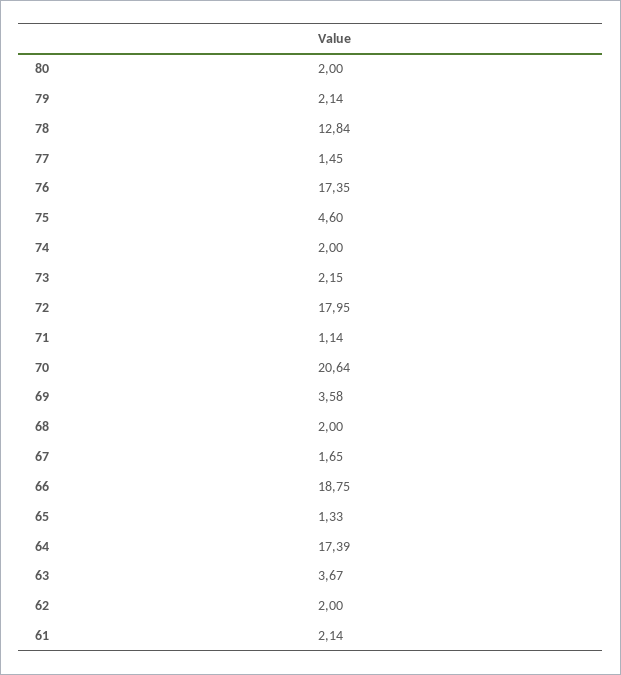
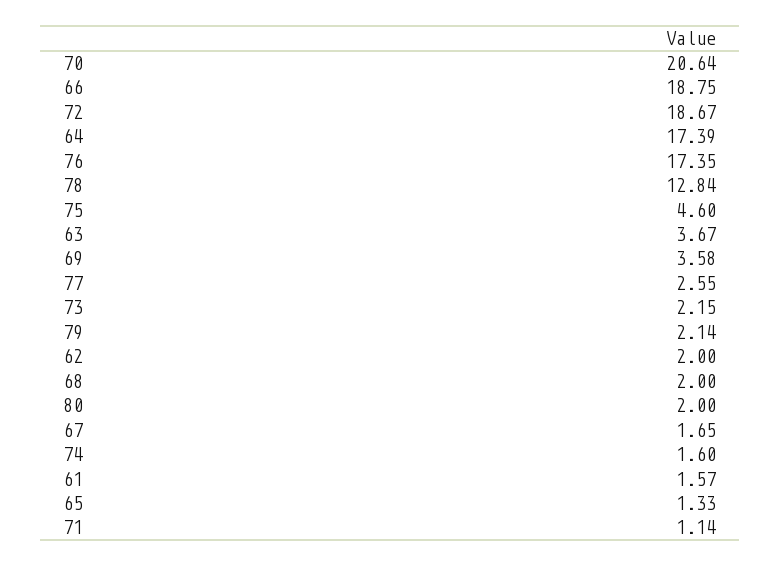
  {
    "80": 2,
    "79": 2.14,
    "78": 12.84,
-   "77": 1.45,
+   "77": 2.55,
    "76": 17.35,
    "75": 4.6,
-   "74": 2,
+   "74": 1.6,
    "73": 2.15,
-   "72": 17.95,
+   "72": 18.67,
    "71": 1.14,
    "70": 20.64,
    "69": 3.58,
    "68": 2,
    "67": 1.65,
    "66": 18.75,
    "65": 1.33,
    "64": 17.39,
    "63": 3.67,
    "62": 2,
-   "61": 2.14
+   "61": 1.57
  }

